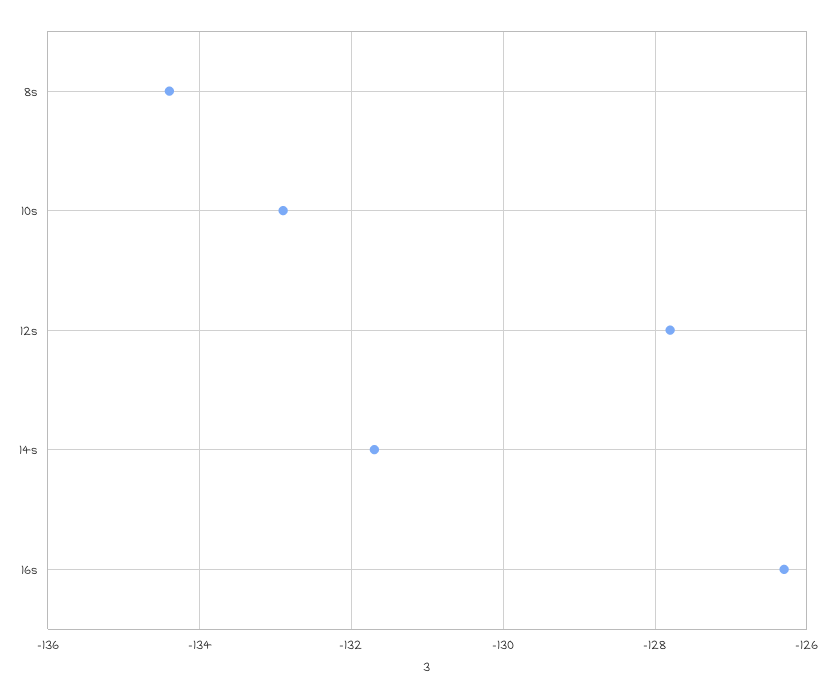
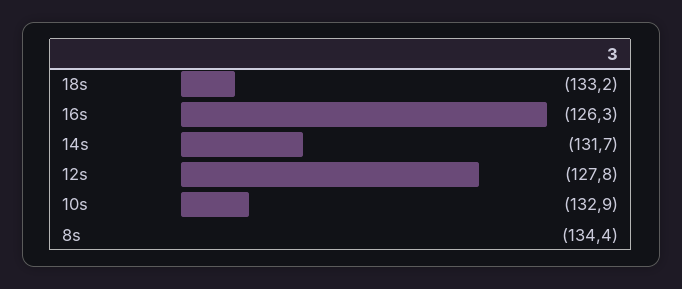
  {
    "8s": -134.4,
    "10s": -132.9,
    "12s": -127.8,
    "14s": -131.7,
-   "16s": -126.3
+   "16s": -126.3,
+   "18s": -133.2
  }

